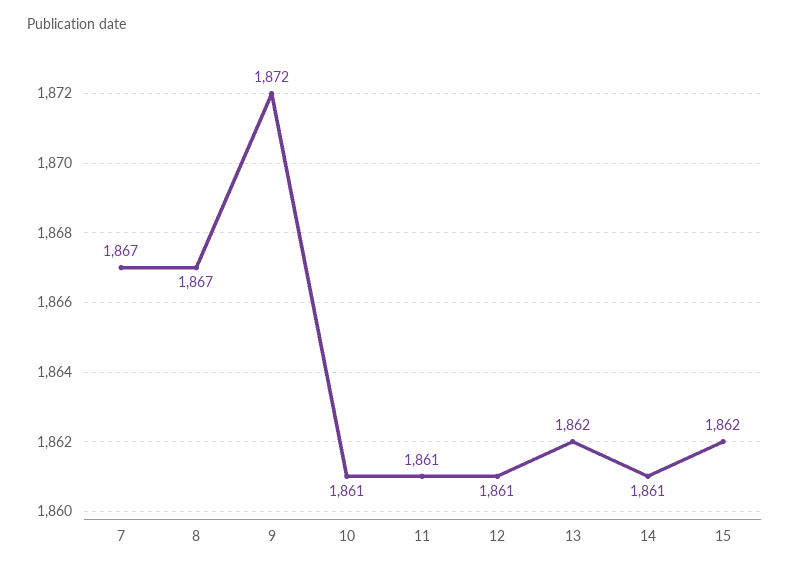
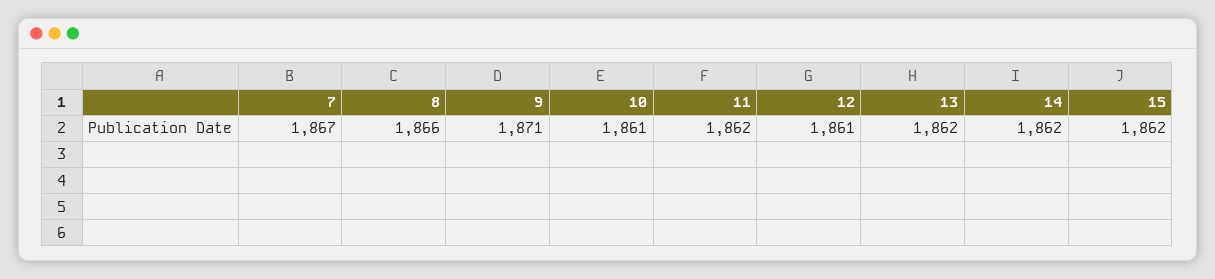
  {
    "7": 1867,
-   "8": 1867,
+   "8": 1866,
-   "9": 1872,
+   "9": 1871,
    "10": 1861,
-   "11": 1861,
+   "11": 1862,
    "12": 1861,
    "13": 1862,
-   "14": 1861,
+   "14": 1862,
    "15": 1862
  }

